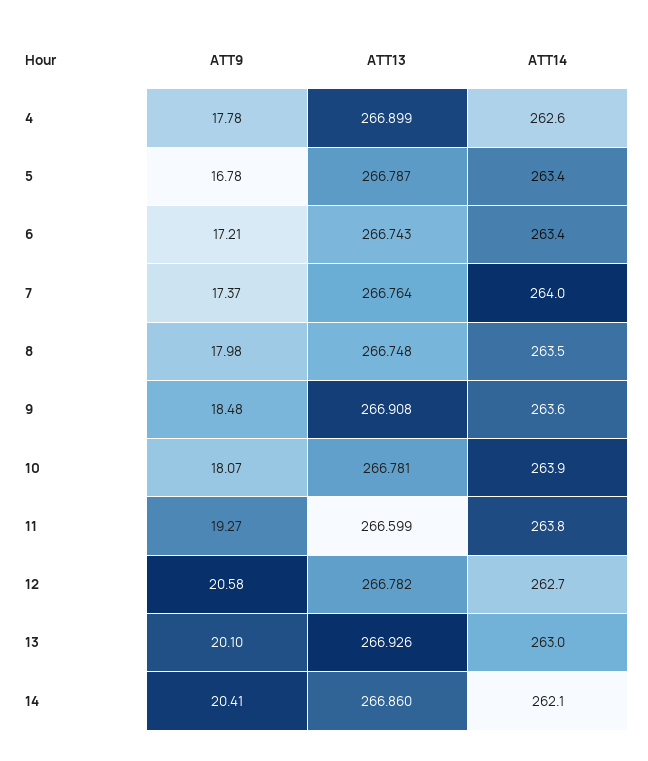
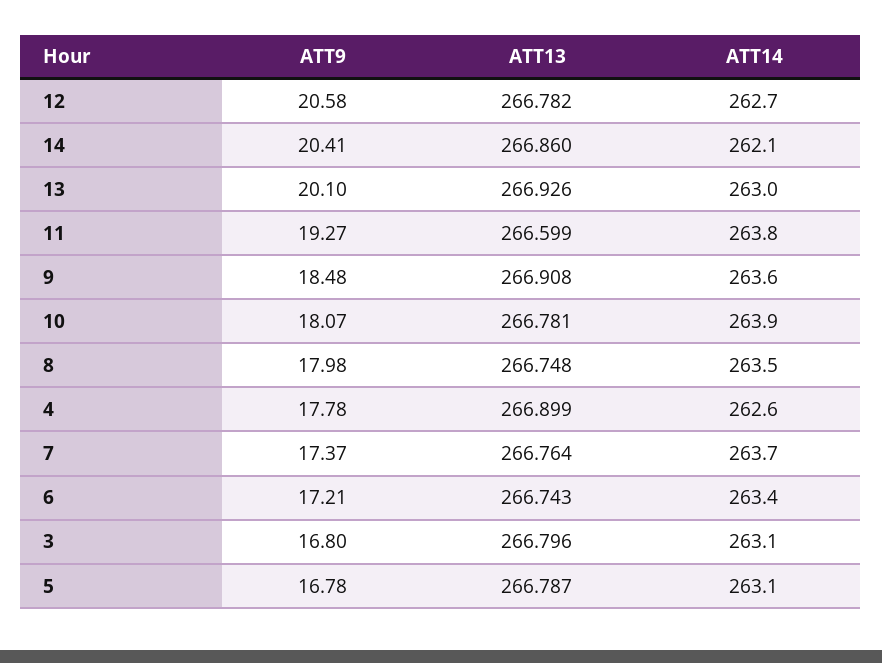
  {
    "ATT9": {
      "4": 17.78,
      "5": 16.78,
      "6": 17.21,
      "7": 17.37,
      "8": 17.98,
      "9": 18.48,
      "10": 18.07,
      "11": 19.27,
      "12": 20.58,
      "13": 20.1,
-     "14": 20.41
+     "14": 20.41,
+     "3": 16.8
    },
    "ATT13": {
      "4": 266.899,
      "5": 266.787,
      "6": 266.743,
      "7": 266.764,
      "8": 266.748,
      "9": 266.908,
      "10": 266.781,
      "11": 266.599,
      "12": 266.782,
      "13": 266.926,
-     "14": 266.86
+     "14": 266.86,
+     "3": 266.796
    },
    "ATT14": {
      "4": 262.6,
-     "5": 263.4,
+     "5": 263.1,
      "6": 263.4,
-     "7": 264,
+     "7": 263.7,
      "8": 263.5,
      "9": 263.6,
      "10": 263.9,
      "11": 263.8,
      "12": 262.7,
      "13": 263,
-     "14": 262.1
+     "14": 262.1,
+     "3": 263.1
    }
  }

